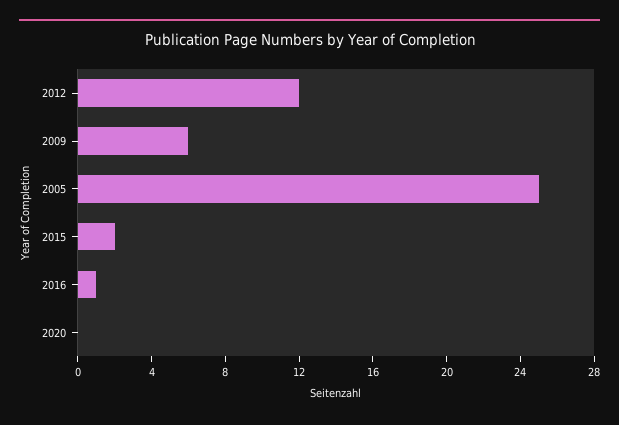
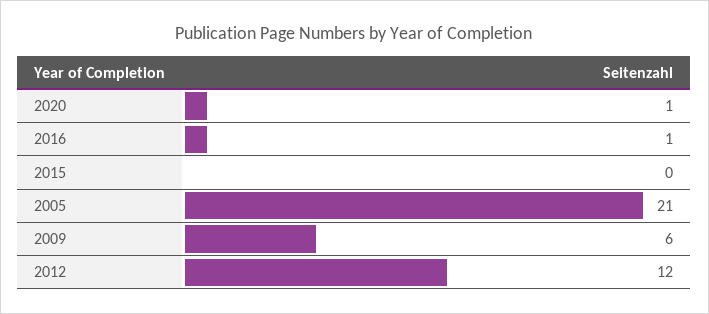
  {
    "2012": 12,
    "2009": 6,
-   "2005": 25,
+   "2005": 21,
-   "2015": 2,
+   "2015": 0,
    "2016": 1,
-   "2020": 0
+   "2020": 1
  }

